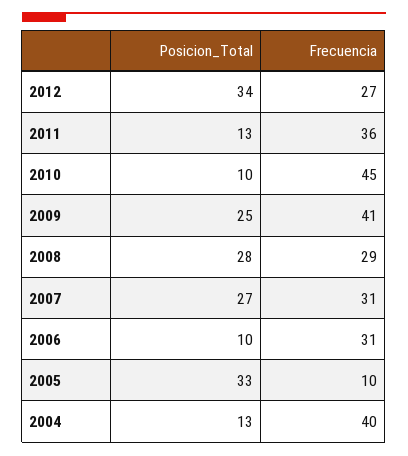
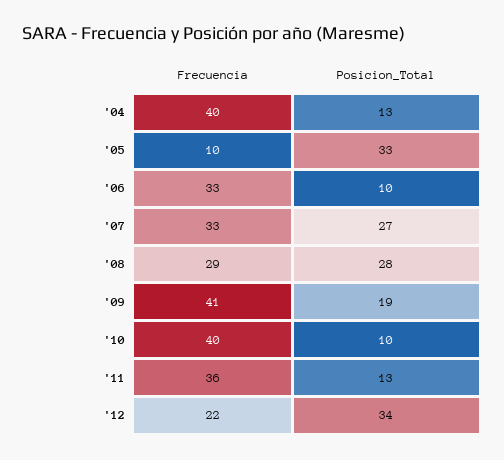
  {
    "Posicion_Total": {
      "2012": 34,
      "2011": 13,
      "2010": 10,
-     "2009": 25,
+     "2009": 19,
      "2008": 28,
      "2007": 27,
      "2006": 10,
      "2005": 33,
      "2004": 13
    },
    "Frecuencia": {
-     "2012": 27,
+     "2012": 22,
      "2011": 36,
-     "2010": 45,
+     "2010": 40,
      "2009": 41,
      "2008": 29,
-     "2007": 31,
+     "2007": 33,
-     "2006": 31,
+     "2006": 33,
      "2005": 10,
      "2004": 40
    }
  }

